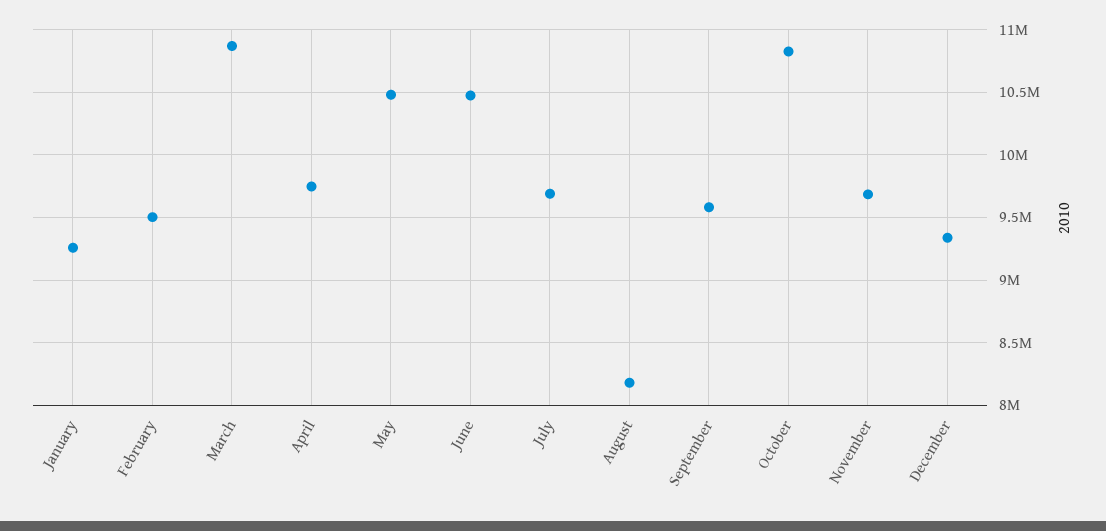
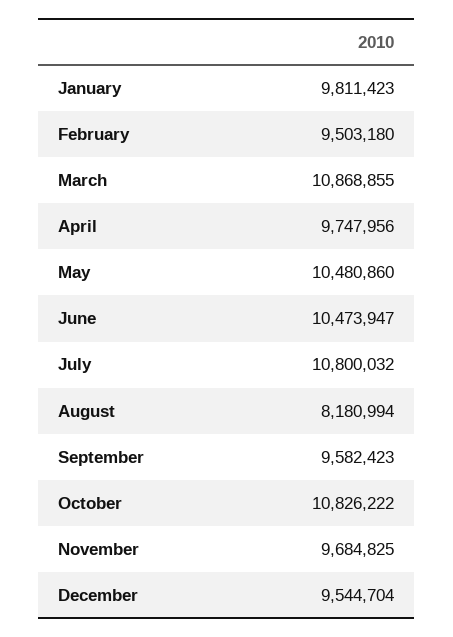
  {
-   "January": 9250000,
+   "January": 9811423,
    "February": 9503180,
    "March": 10868855,
    "April": 9747956,
    "May": 10480860,
    "June": 10473947,
-   "July": 9700000,
+   "July": 10800032,
    "August": 8180994,
    "September": 9582423,
    "October": 10826222,
    "November": 9684825,
-   "December": 9350000
+   "December": 9544704
  }

